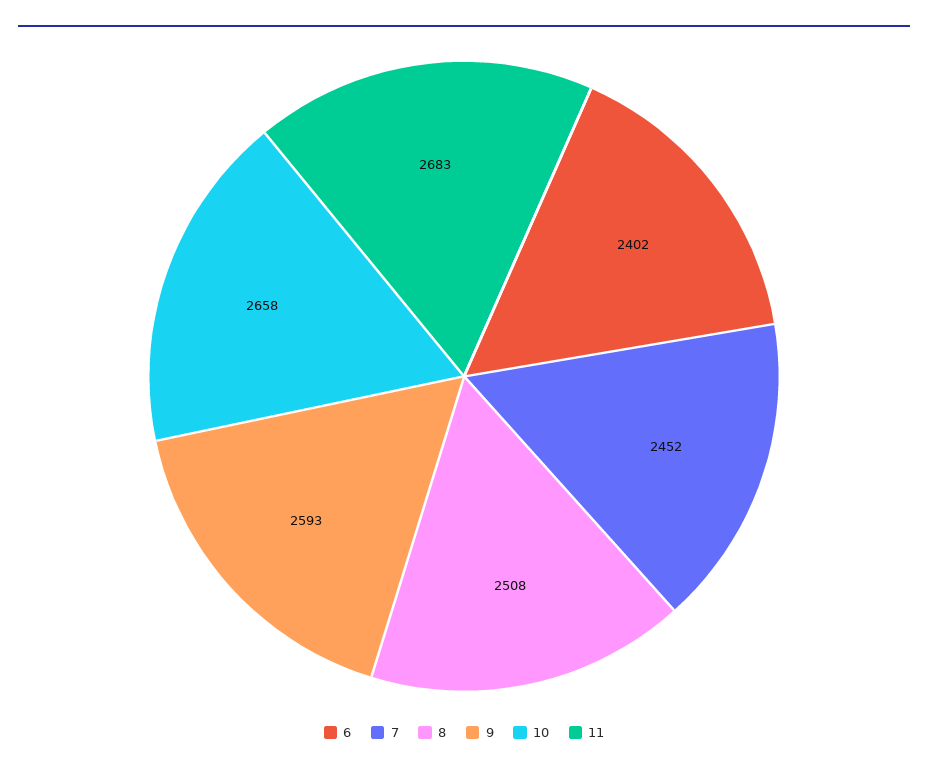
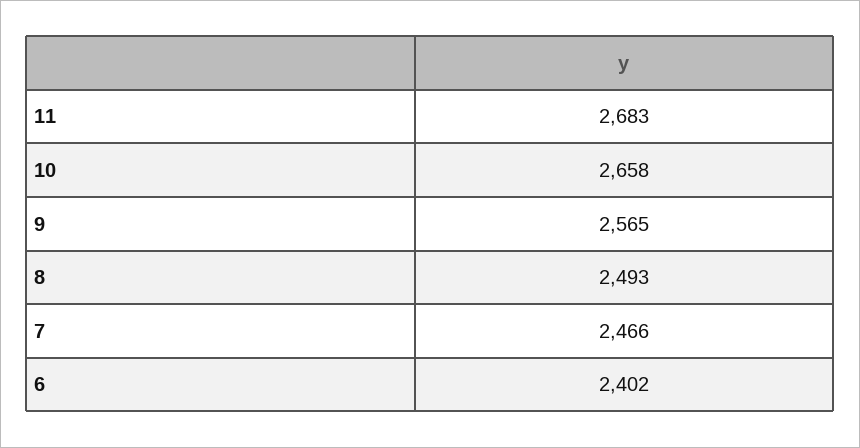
  {
    "6": 2402,
-   "7": 2452,
+   "7": 2466,
-   "8": 2508,
+   "8": 2493,
-   "9": 2593,
+   "9": 2565,
    "10": 2658,
    "11": 2683
  }

